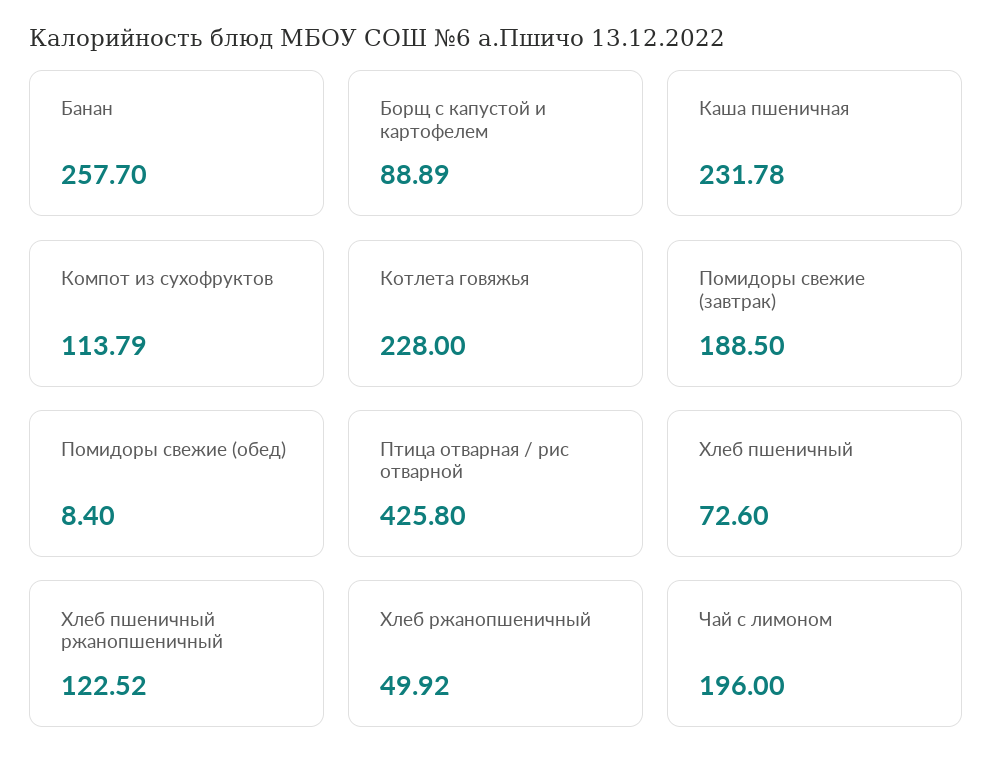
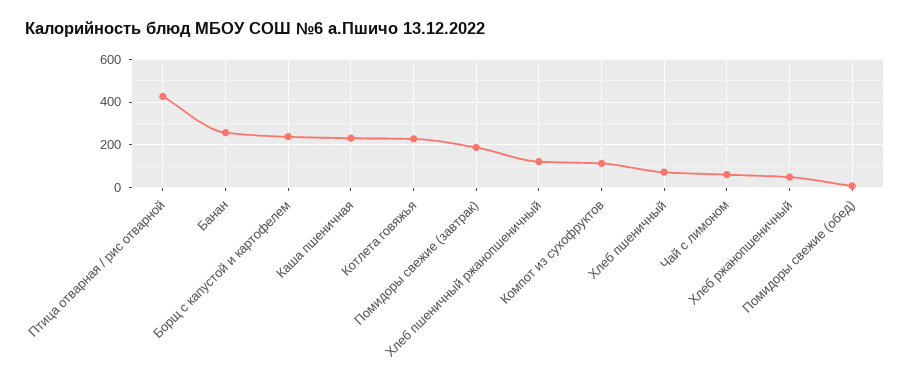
  {
    "Банан": 257.7,
-   "Борщ с капустой и картофелем": 88.89,
+   "Борщ с капустой и картофелем": 250,
    "Каша пшеничная": 231.78,
    "Компот из сухофруктов": 113.79,
    "Котлета говяжья": 228,
    "Помидоры свежие (завтрак)": 188.5,
    "Помидоры свежие (обед)": 8.4,
    "Птица отварная / рис отварной": 425.8,
    "Хлеб пшеничный": 72.6,
    "Хлеб пшеничный ржанопшеничный": 122.52,
    "Хлеб ржанопшеничный": 49.92,
-   "Чай с лимоном": 196
+   "Чай с лимоном": 50
  }

